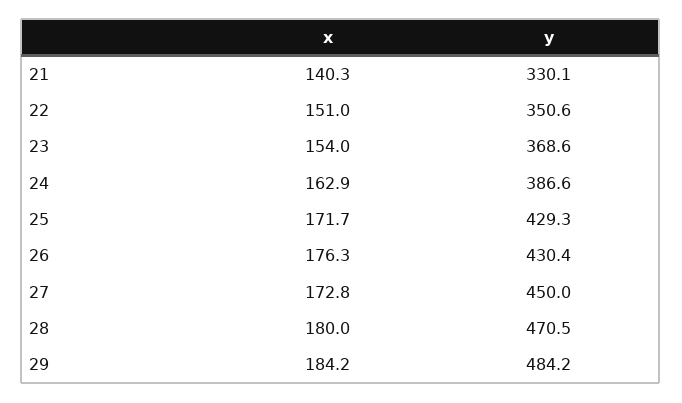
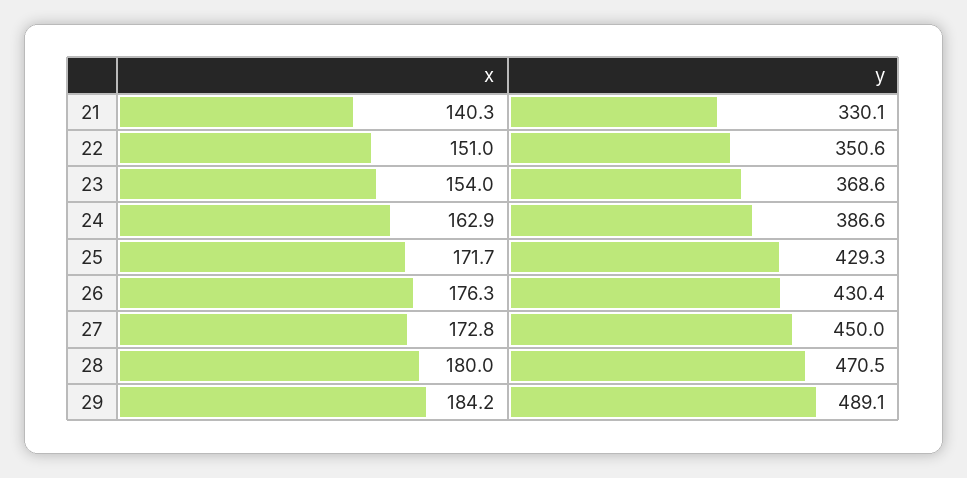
  {
    "x": {
      "21": 140.3,
      "22": 151,
      "23": 154,
      "24": 162.9,
      "25": 171.7,
      "26": 176.3,
      "27": 172.8,
      "28": 180,
      "29": 184.2
    },
    "y": {
      "21": 330.1,
      "22": 350.6,
      "23": 368.6,
      "24": 386.6,
      "25": 429.3,
      "26": 430.4,
      "27": 450,
      "28": 470.5,
-     "29": 484.2
+     "29": 489.1
    }
  }

